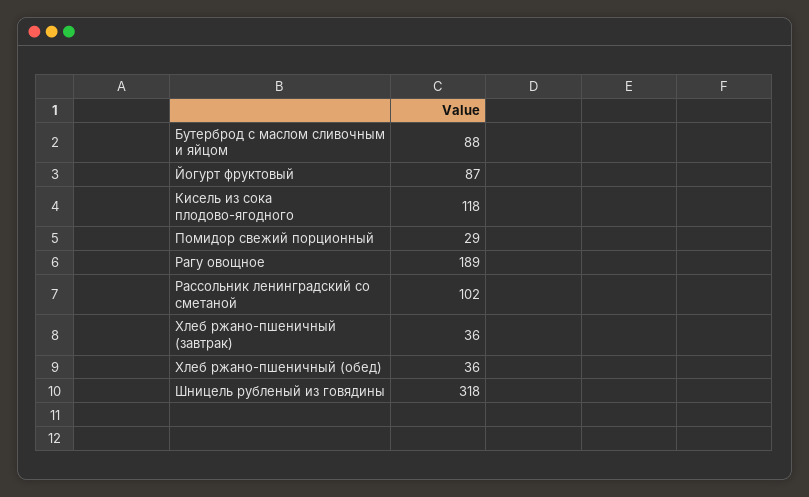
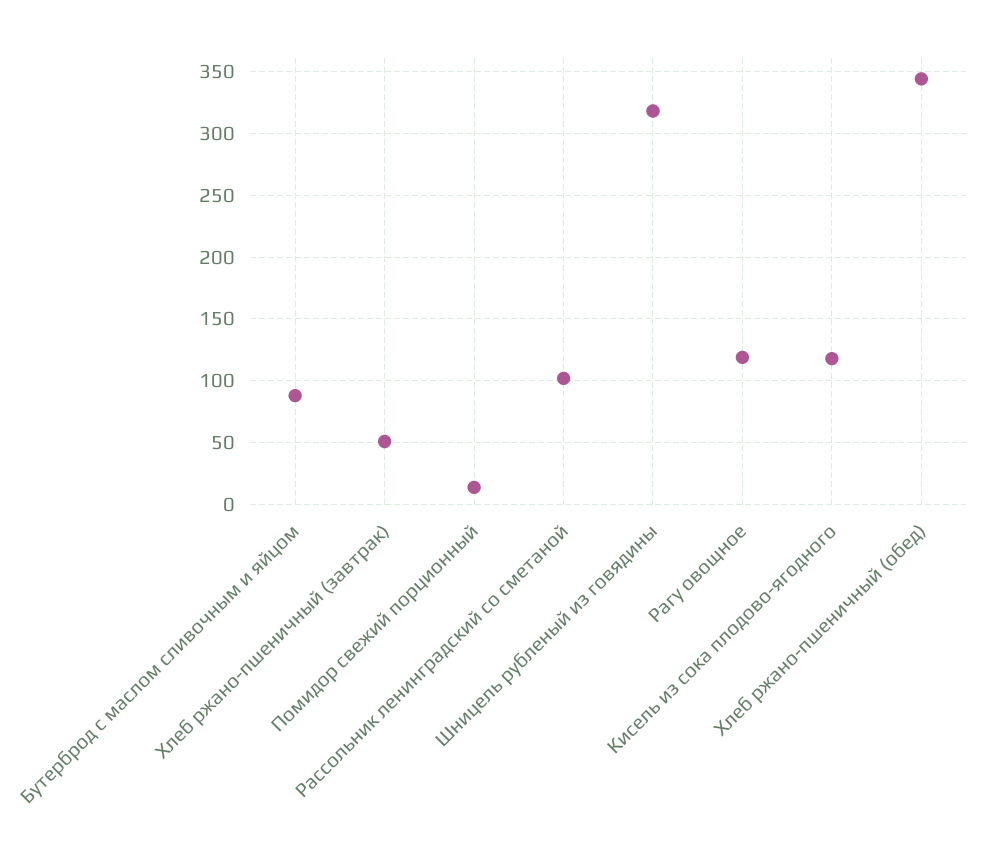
  {
    "Бутерброд с маслом сливочным и яйцом": 88,
-   "Йогурт фруктовый": 87,
    "Кисель из сока плодово-ягодного": 118,
-   "Помидор свежий порционный": 29,
+   "Помидор свежий порционный": 15,
-   "Рагу овощное": 189,
+   "Рагу овощное": 120,
    "Рассольник ленинградский со сметаной": 102,
-   "Хлеб ржано-пшеничный (завтрак)": 36,
+   "Хлеб ржано-пшеничный (завтрак)": 50,
-   "Хлеб ржано-пшеничный (обед)": 36,
+   "Хлеб ржано-пшеничный (обед)": 345,
    "Шницель рубленый из говядины": 318
  }

